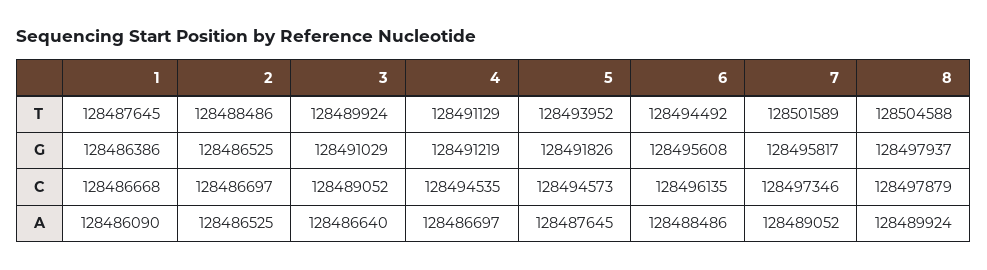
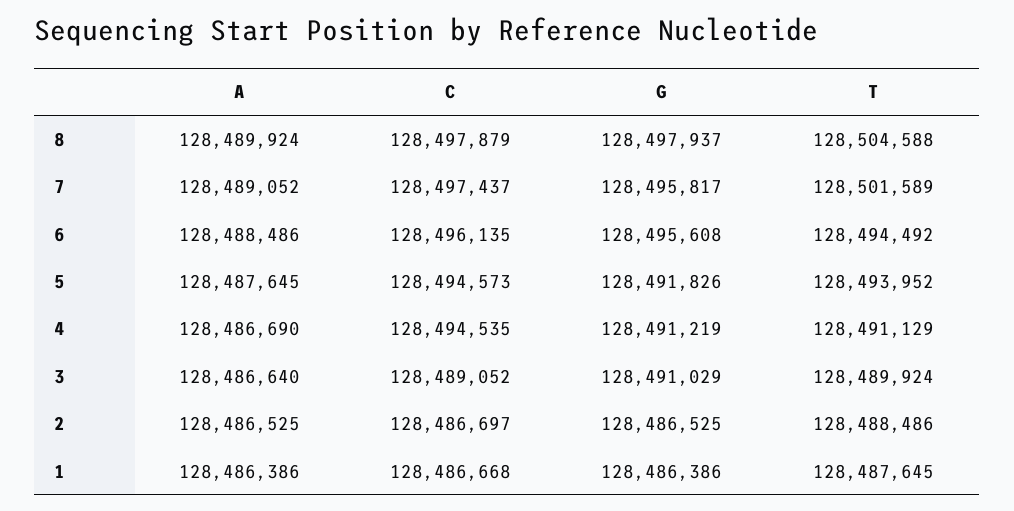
  {
    "1": {
      "T": 128487645,
      "G": 128486386,
      "C": 128486668,
-     "A": 128486090
+     "A": 128486386
    },
    "2": {
      "T": 128488486,
      "G": 128486525,
      "C": 128486697,
      "A": 128486525
    },
    "3": {
      "T": 128489924,
      "G": 128491029,
      "C": 128489052,
      "A": 128486640
    },
    "4": {
      "T": 128491129,
      "G": 128491219,
      "C": 128494535,
-     "A": 128486697
+     "A": 128486690
    },
    "5": {
      "T": 128493952,
      "G": 128491826,
      "C": 128494573,
      "A": 128487645
    },
    "6": {
      "T": 128494492,
      "G": 128495608,
      "C": 128496135,
      "A": 128488486
    },
    "7": {
      "T": 128501589,
      "G": 128495817,
-     "C": 128497346,
+     "C": 128497437,
      "A": 128489052
    },
    "8": {
      "T": 128504588,
      "G": 128497937,
      "C": 128497879,
      "A": 128489924
    }
  }

